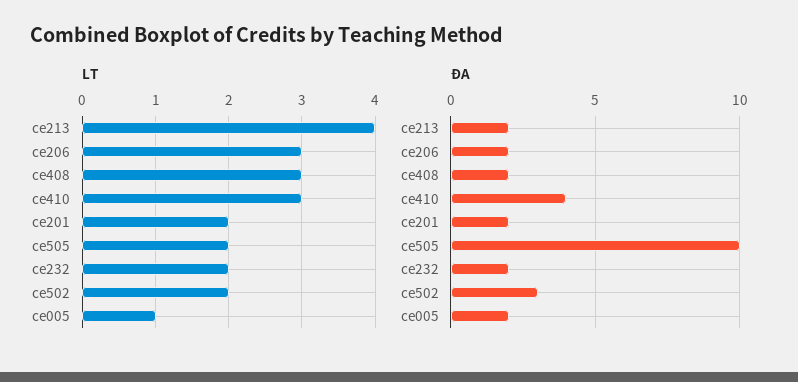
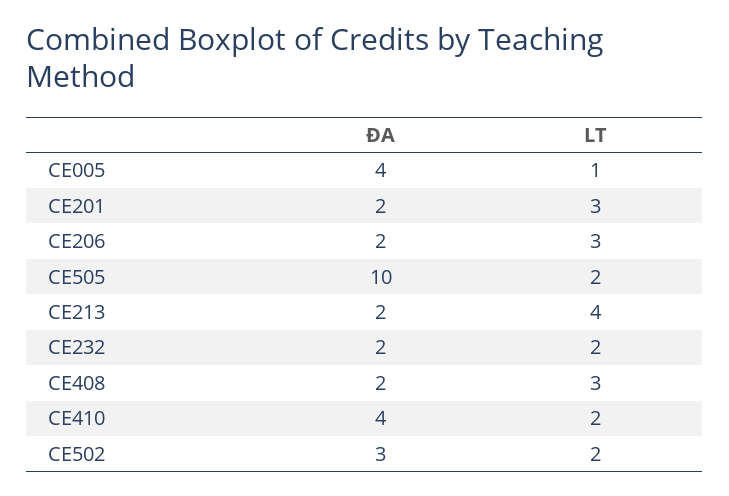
  {
    "LT": {
      "ce213": 4,
      "ce206": 3,
      "ce408": 3,
-     "ce410": 3,
+     "ce410": 2,
-     "ce201": 2,
+     "ce201": 3,
      "ce505": 2,
      "ce232": 2,
      "ce502": 2,
      "ce005": 1
    },
    "ĐA": {
      "ce213": 2,
      "ce206": 2,
      "ce408": 2,
      "ce410": 4,
      "ce201": 2,
      "ce505": 10,
      "ce232": 2,
      "ce502": 3,
-     "ce005": 2
+     "ce005": 4
    }
  }

